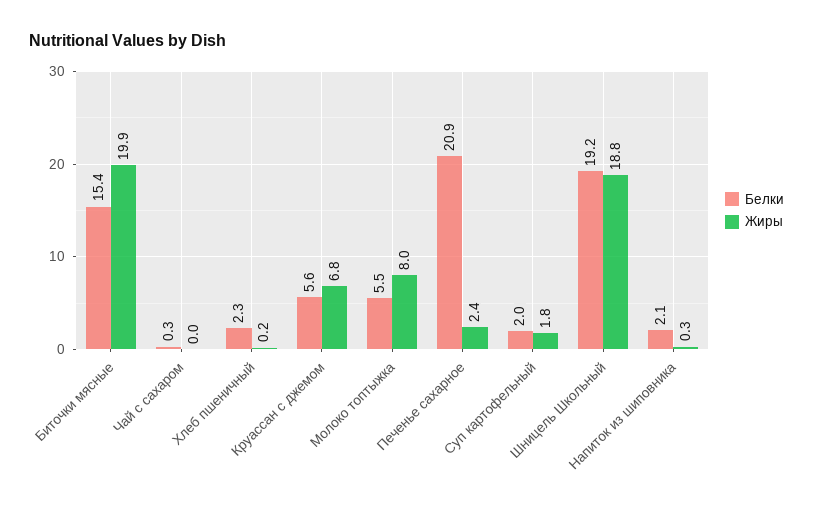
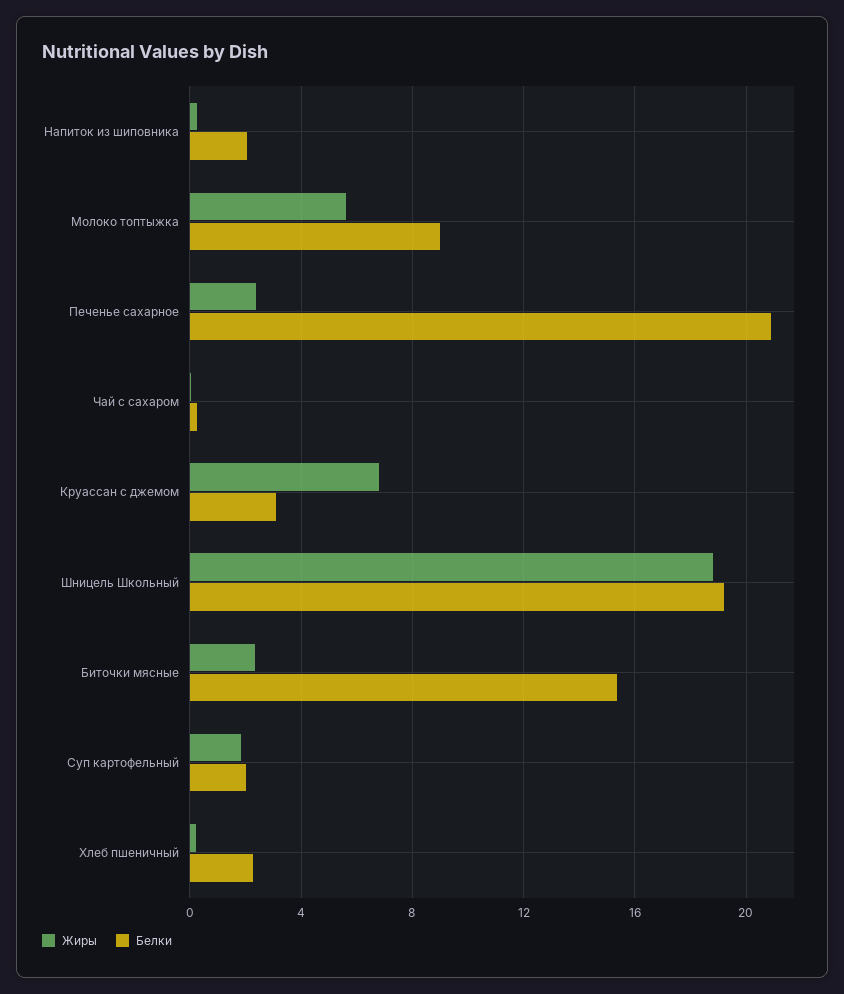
  {
    "Белки": {
      "Биточки мясные": 15.4,
      "Чай с сахаром": 0.3,
      "Хлеб пшеничный": 2.3,
-     "Круассан с джемом": 5.6,
+     "Круассан с джемом": 3,
-     "Молоко топтыжка": 5.5,
+     "Молоко топтыжка": 9,
      "Печенье сахарное": 20.9,
      "Суп картофельный": 2,
      "Шницель Школьный": 19.2,
      "Напиток из шиповника": 2.1
    },
    "Жиры": {
-     "Биточки мясные": 19.9,
+     "Биточки мясные": 2.5,
      "Чай с сахаром": 0,
      "Хлеб пшеничный": 0.2,
      "Круассан с джемом": 6.8,
-     "Молоко топтыжка": 8,
+     "Молоко топтыжка": 5.5,
      "Печенье сахарное": 2.4,
      "Суп картофельный": 1.8,
      "Шницель Школьный": 18.8,
      "Напиток из шиповника": 0.3
    }
  }

